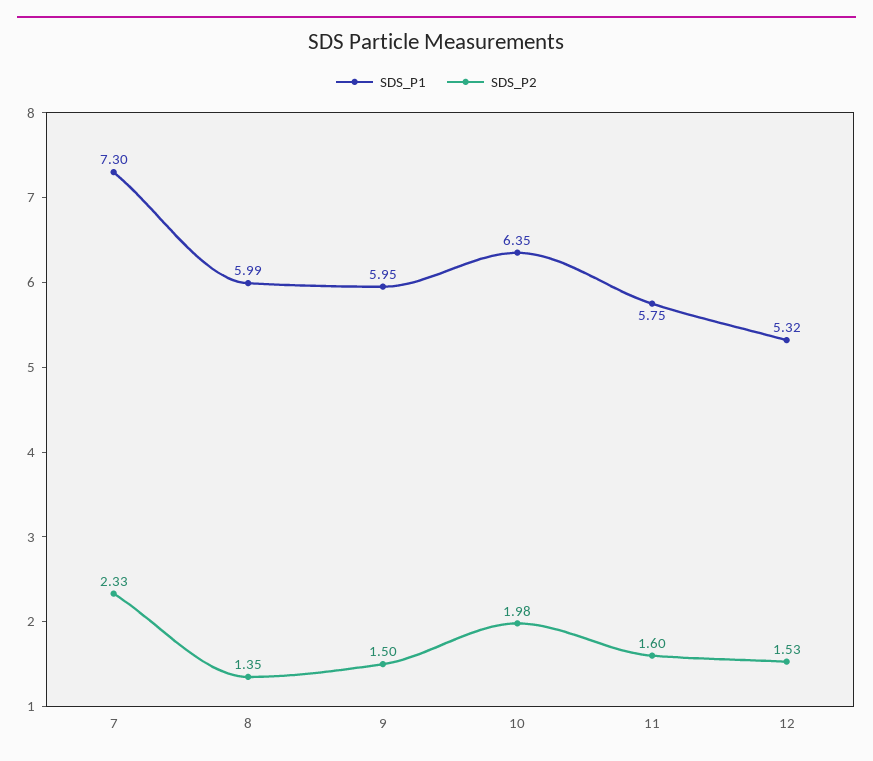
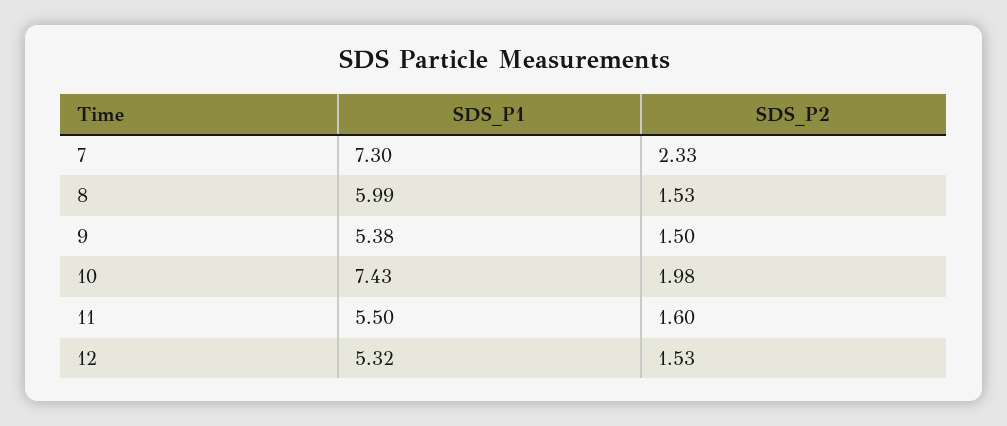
  {
    "SDS_P1": {
      "7": 7.3,
      "8": 5.99,
-     "9": 5.95,
+     "9": 5.38,
-     "10": 6.35,
+     "10": 7.43,
-     "11": 5.75,
+     "11": 5.5,
      "12": 5.32
    },
    "SDS_P2": {
      "7": 2.33,
-     "8": 1.35,
+     "8": 1.53,
      "9": 1.5,
      "10": 1.98,
      "11": 1.6,
      "12": 1.53
    }
  }

